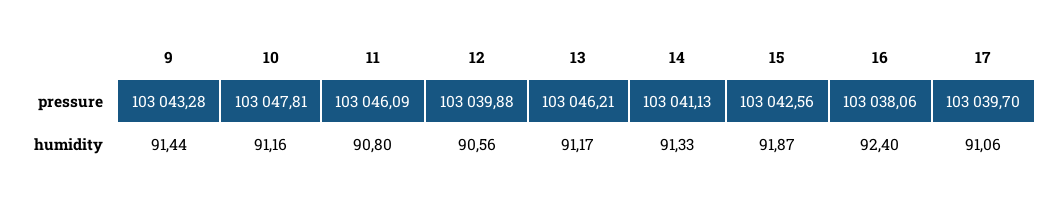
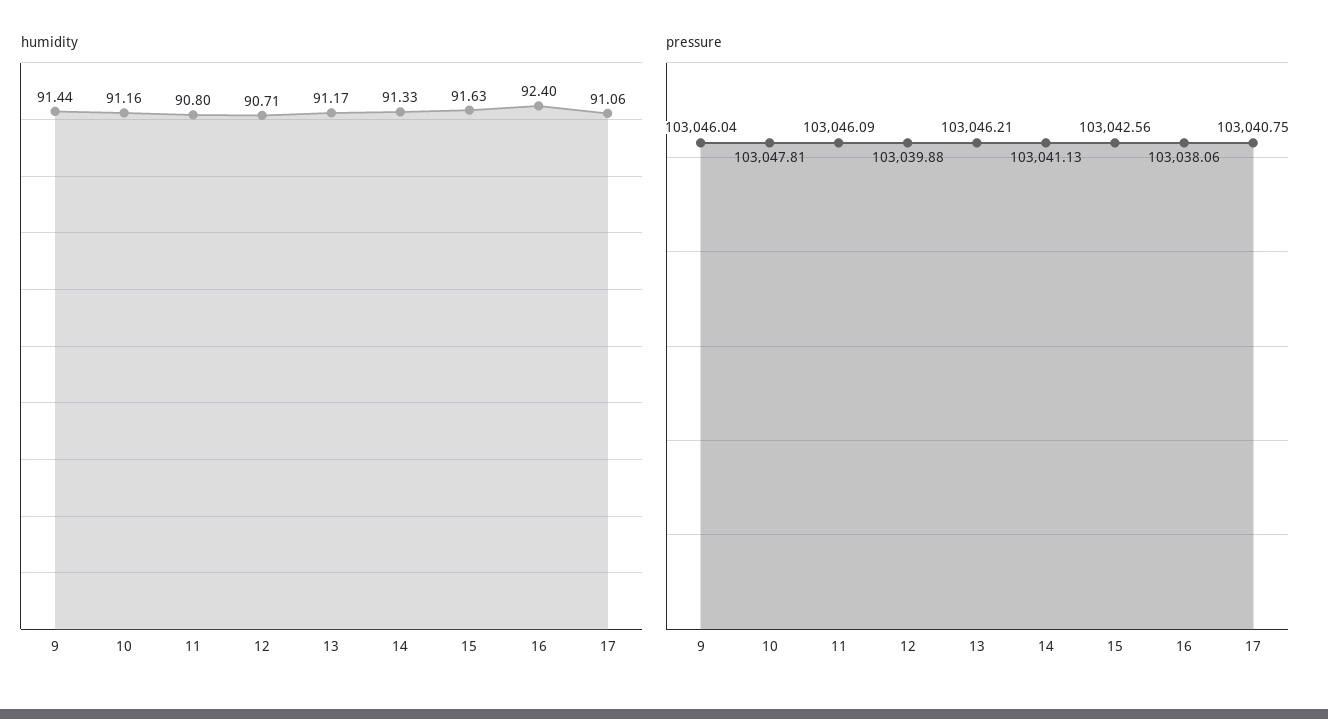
  {
    "pressure": {
-     "9": 103043.28,
+     "9": 103046.04,
      "10": 103047.81,
      "11": 103046.09,
      "12": 103039.88,
      "13": 103046.21,
      "14": 103041.13,
      "15": 103042.56,
      "16": 103038.06,
-     "17": 103039.7
+     "17": 103040.75
    },
    "humidity": {
      "9": 91.44,
      "10": 91.16,
      "11": 90.8,
-     "12": 90.56,
+     "12": 90.71,
      "13": 91.17,
      "14": 91.33,
-     "15": 91.87,
+     "15": 91.63,
      "16": 92.4,
      "17": 91.06
    }
  }

